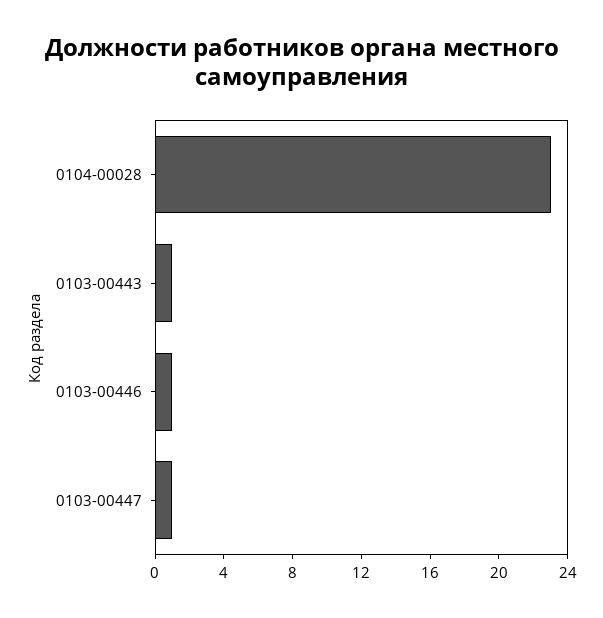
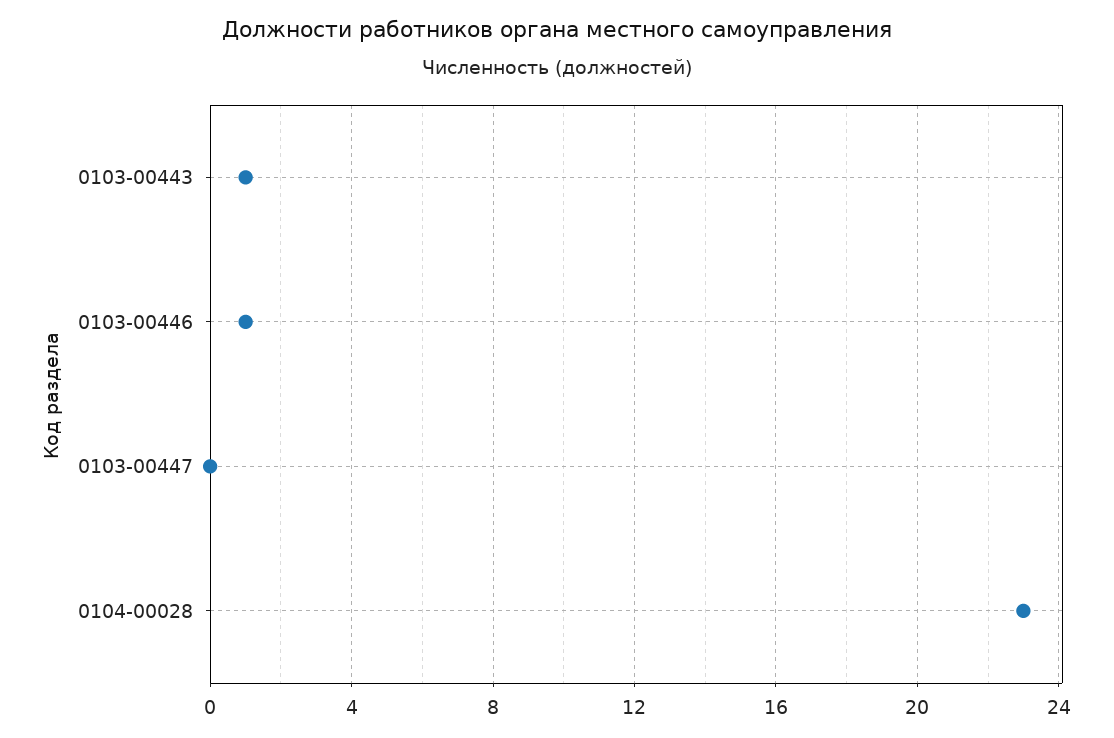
  {
    "0104-00028": 23,
    "0103-00443": 1,
    "0103-00446": 1,
-   "0103-00447": 1
+   "0103-00447": 0
  }

